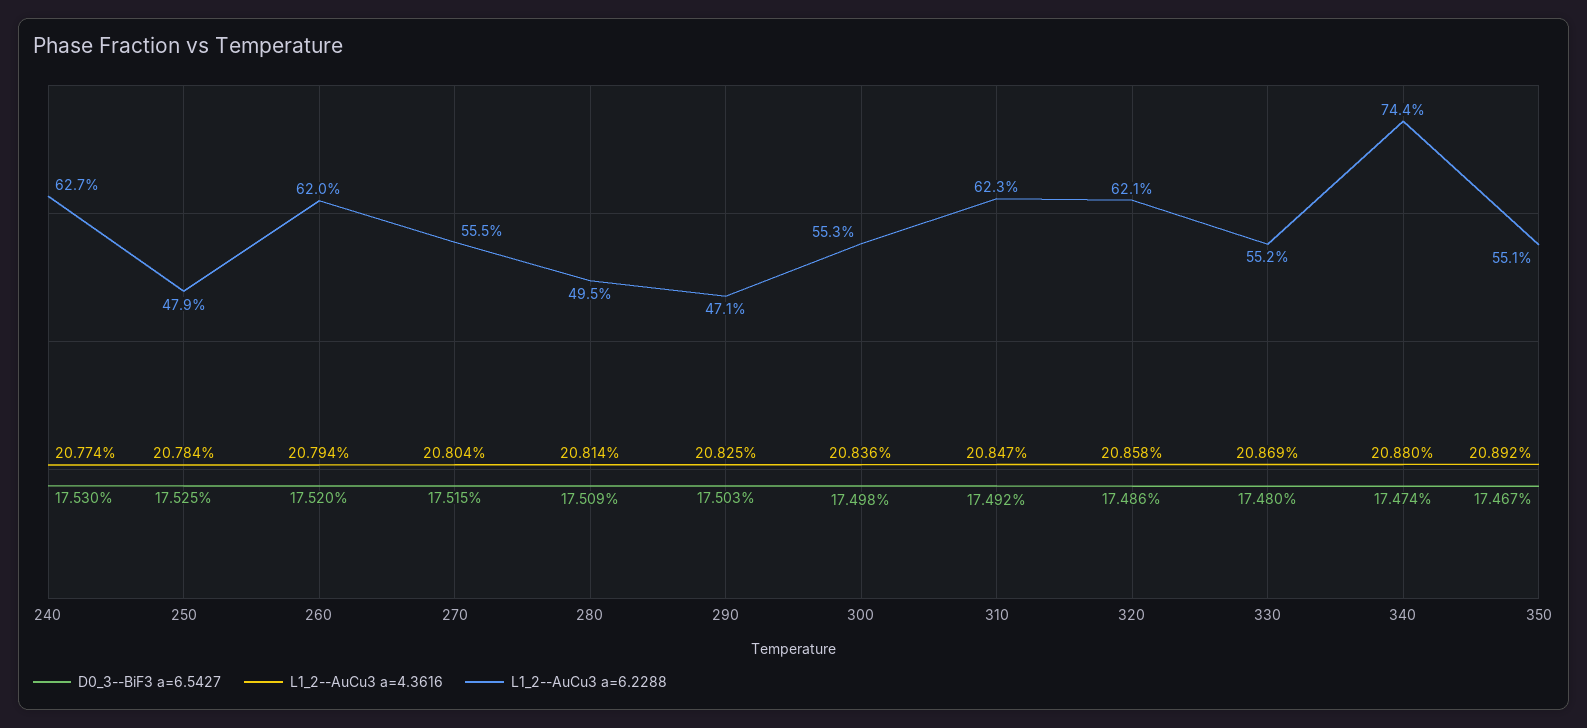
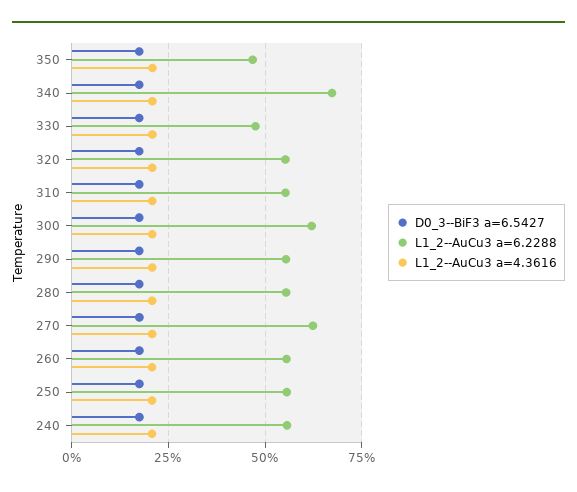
  {
    "D0_3--BiF3 a=6.5427": {
      "240": 17.53,
      "250": 17.525,
      "260": 17.52,
      "270": 17.515,
      "280": 17.509,
      "290": 17.503,
      "300": 17.498,
      "310": 17.492,
      "320": 17.486,
      "330": 17.48,
      "340": 17.474,
      "350": 17.467
    },
    "L1_2--AuCu3 a=4.3616": {
      "240": 20.774,
      "250": 20.784,
      "260": 20.794,
      "270": 20.804,
      "280": 20.814,
      "290": 20.825,
      "300": 20.836,
      "310": 20.847,
      "320": 20.858,
      "330": 20.869,
      "340": 20.88,
      "350": 20.892
    },
    "L1_2--AuCu3 a=6.2288": {
-     "240": 62.7,
+     "240": 55,
-     "250": 47.9,
+     "250": 55,
-     "260": 62,
+     "260": 55,
-     "270": 55.5,
+     "270": 62.5,
-     "280": 49.5,
+     "280": 55,
-     "290": 47.1,
+     "290": 55,
-     "300": 55.3,
+     "300": 62.5,
-     "310": 62.3,
+     "310": 55,
-     "320": 62.1,
+     "320": 55,
-     "330": 55.2,
+     "330": 47.5,
-     "340": 74.4,
+     "340": 67.5,
-     "350": 55.1
+     "350": 47.5
    }
  }

